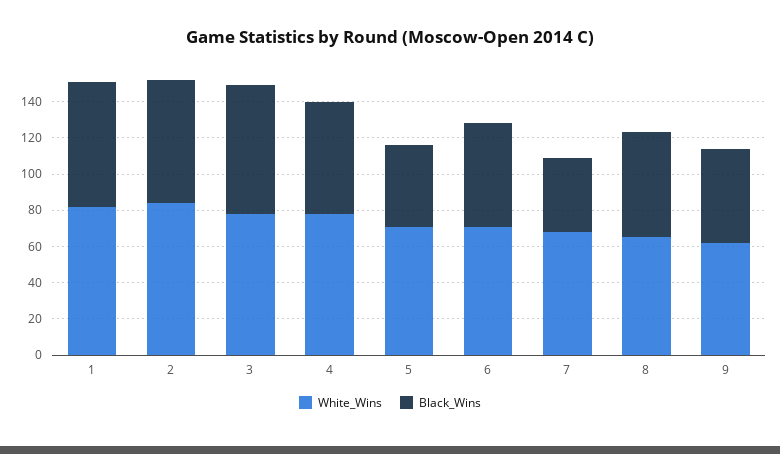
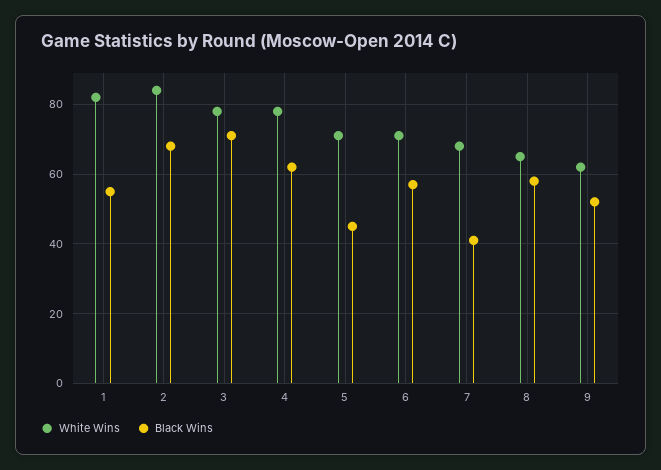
  {
    "White_Wins": {
      "1": 80,
      "2": 85,
      "3": 80,
      "4": 80,
      "5": 70,
      "6": 70,
      "7": 70,
      "8": 65,
      "9": 60
    },
    "Black_Wins": {
-     "1": 70,
+     "1": 55,
      "2": 70,
      "3": 70,
      "4": 60,
      "5": 45,
      "6": 55,
      "7": 40,
      "8": 60,
      "9": 50
    }
  }

